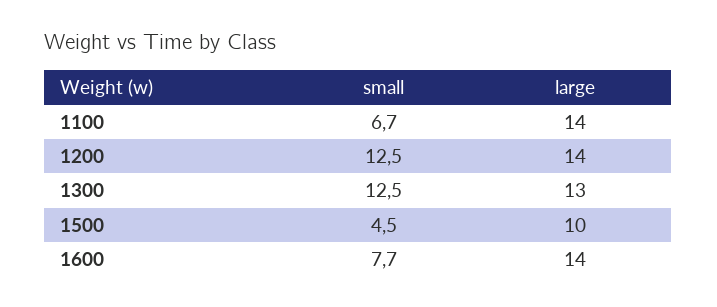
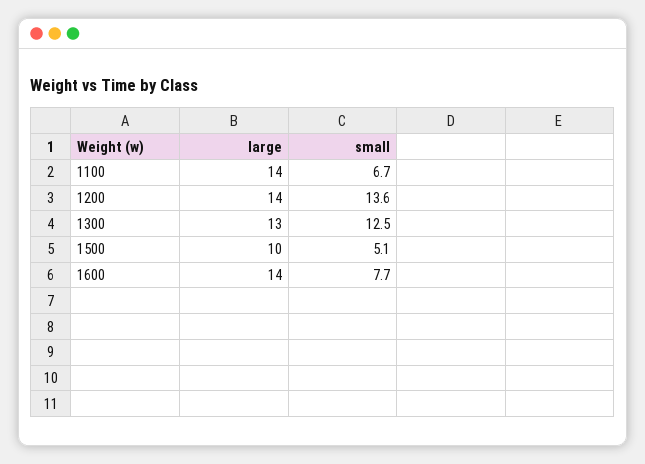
  {
    "small": {
      "1100": 6.7,
-     "1200": 12.5,
+     "1200": 13.6,
      "1300": 12.5,
-     "1500": 4.5,
+     "1500": 5.1,
      "1600": 7.7
    },
    "large": {
      "1100": 14,
      "1200": 14,
      "1300": 13,
      "1500": 10,
      "1600": 14
    }
  }

